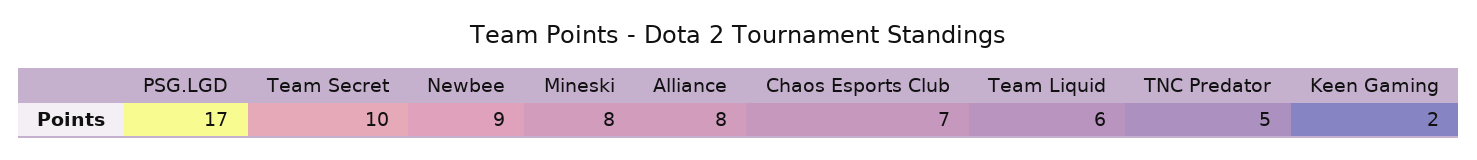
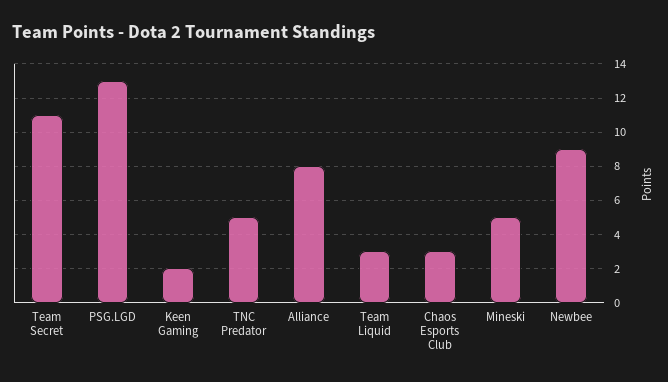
  {
-   "PSG.LGD": 17,
+   "PSG.LGD": 13,
-   "Team Secret": 10,
+   "Team Secret": 11,
    "Newbee": 9,
-   "Mineski": 8,
+   "Mineski": 5,
    "Alliance": 8,
-   "Chaos Esports Club": 7,
+   "Chaos Esports Club": 3,
-   "Team Liquid": 6,
+   "Team Liquid": 3,
    "TNC Predator": 5,
    "Keen Gaming": 2
  }

